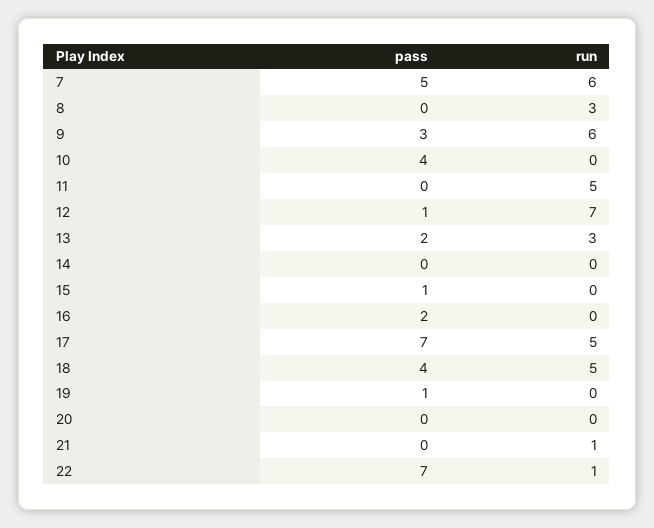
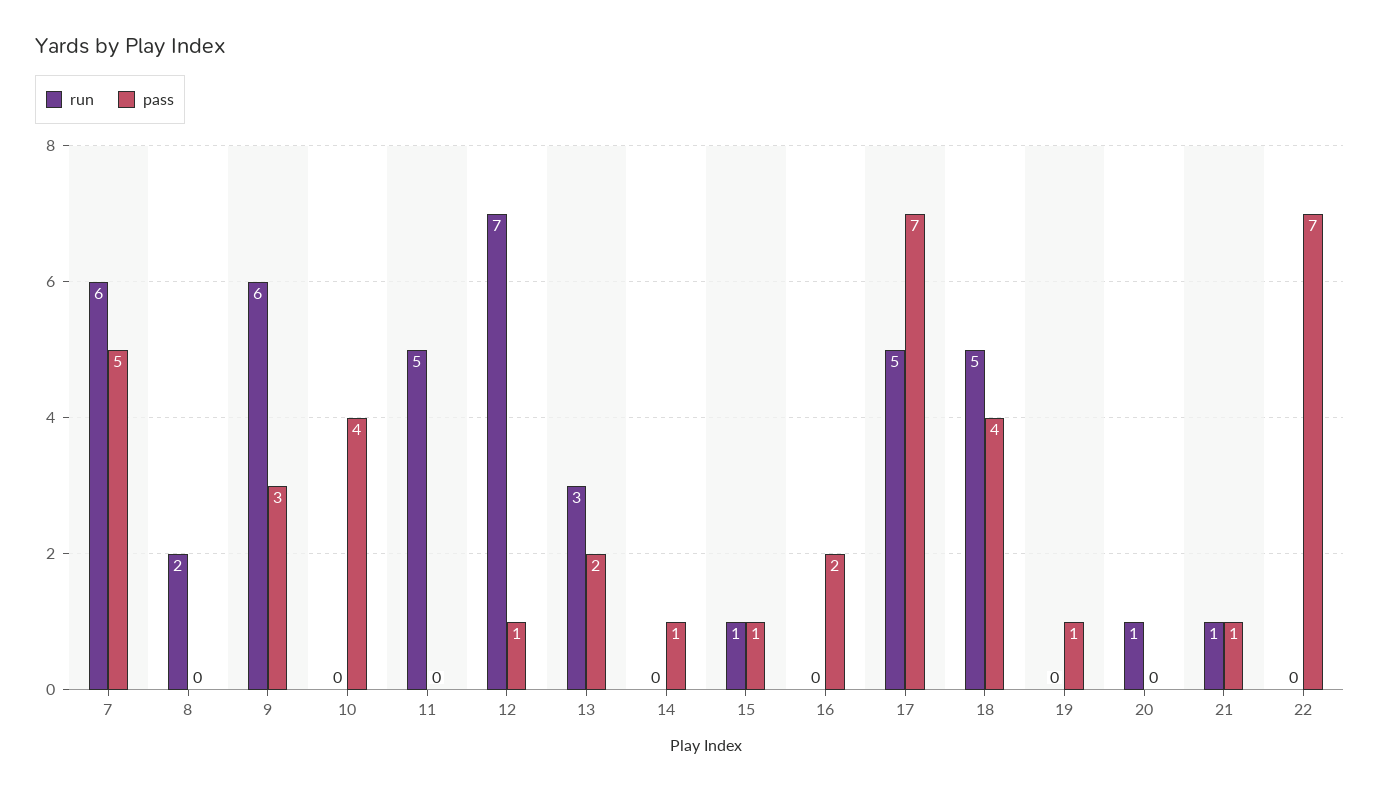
  {
    "pass": {
      "7": 5,
      "8": 0,
      "9": 3,
      "10": 4,
      "11": 0,
      "12": 1,
      "13": 2,
-     "14": 0,
+     "14": 1,
      "15": 1,
      "16": 2,
      "17": 7,
      "18": 4,
      "19": 1,
      "20": 0,
-     "21": 0,
+     "21": 1,
      "22": 7
    },
    "run": {
      "7": 6,
-     "8": 3,
+     "8": 2,
      "9": 6,
      "10": 0,
      "11": 5,
      "12": 7,
      "13": 3,
      "14": 0,
-     "15": 0,
+     "15": 1,
      "16": 0,
      "17": 5,
      "18": 5,
      "19": 0,
-     "20": 0,
+     "20": 1,
      "21": 1,
-     "22": 1
+     "22": 0
    }
  }

